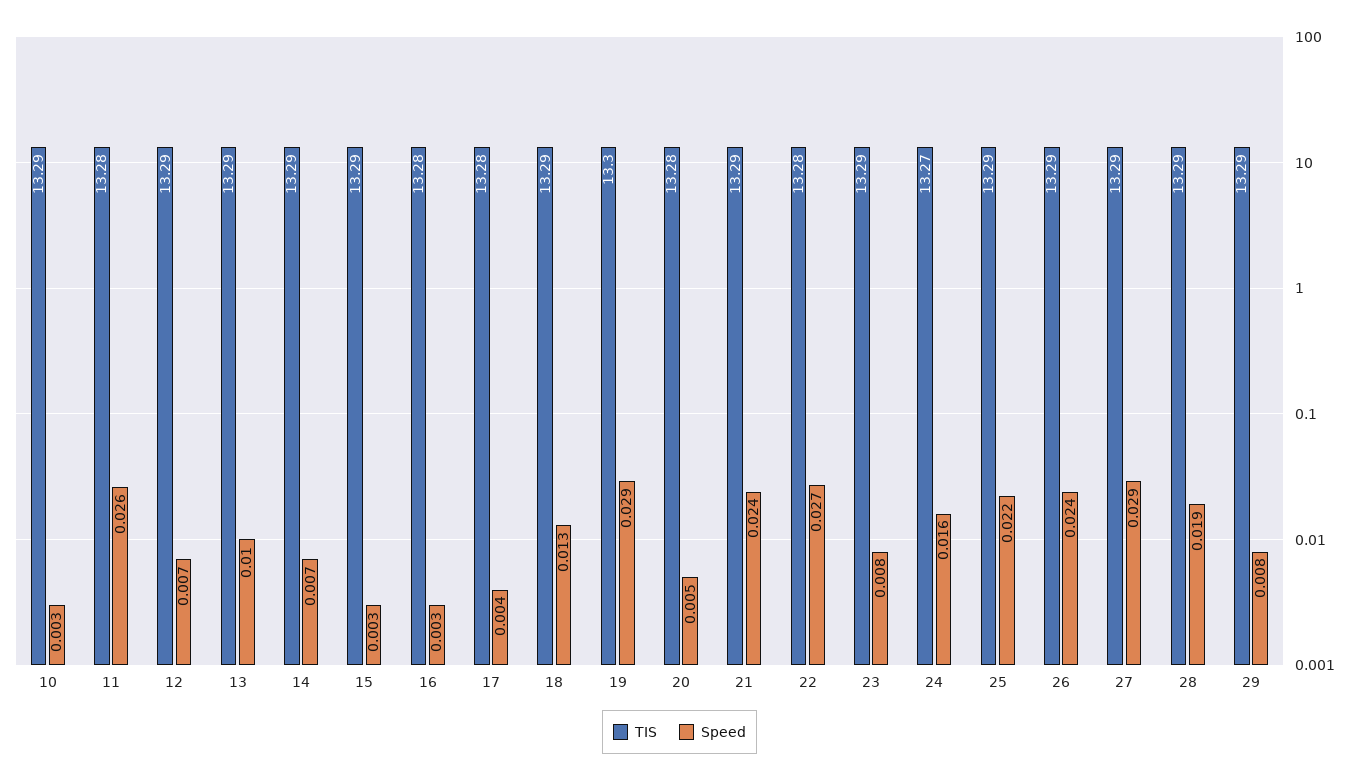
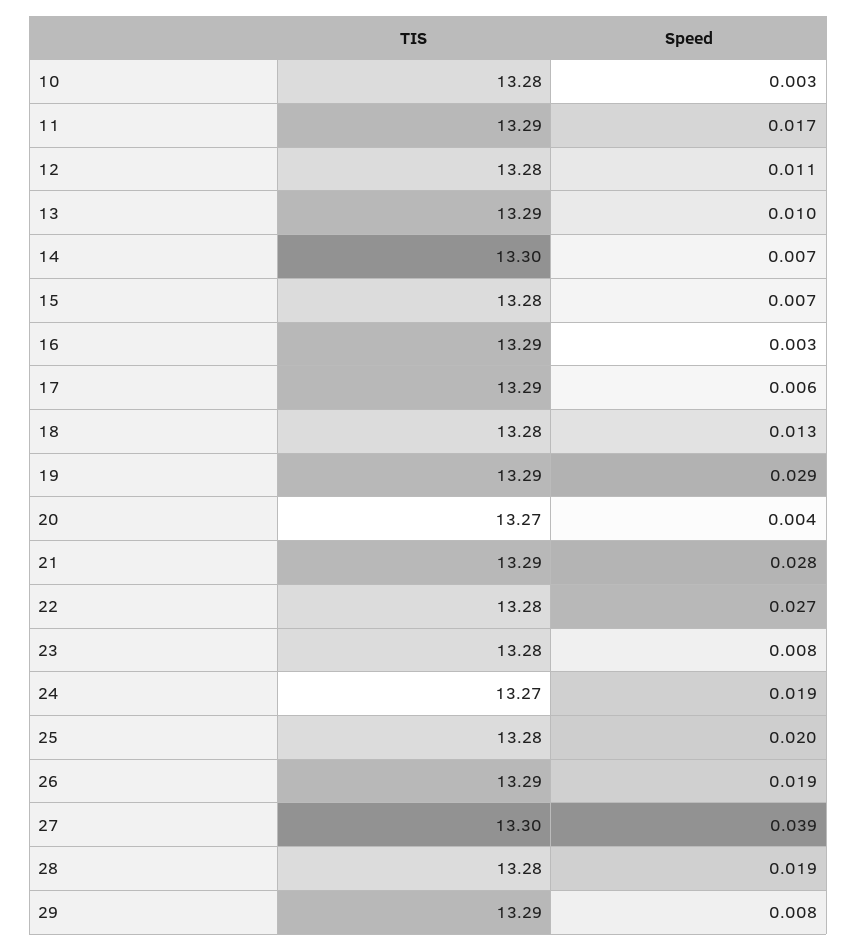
  {
    "TIS": {
-     "10": 13.29,
+     "10": 13.28,
-     "11": 13.28,
+     "11": 13.29,
-     "12": 13.29,
+     "12": 13.28,
      "13": 13.29,
-     "14": 13.29,
+     "14": 13.3,
-     "15": 13.29,
+     "15": 13.28,
-     "16": 13.28,
+     "16": 13.29,
-     "17": 13.28,
+     "17": 13.29,
-     "18": 13.29,
+     "18": 13.28,
-     "19": 13.3,
+     "19": 13.29,
-     "20": 13.28,
+     "20": 13.27,
      "21": 13.29,
      "22": 13.28,
-     "23": 13.29,
+     "23": 13.28,
      "24": 13.27,
-     "25": 13.29,
+     "25": 13.28,
      "26": 13.29,
-     "27": 13.29,
+     "27": 13.3,
-     "28": 13.29,
+     "28": 13.28,
      "29": 13.29
    },
    "Speed": {
      "10": 0.003,
-     "11": 0.026,
+     "11": 0.017,
-     "12": 0.007,
+     "12": 0.011,
      "13": 0.01,
      "14": 0.007,
-     "15": 0.003,
+     "15": 0.007,
      "16": 0.003,
-     "17": 0.004,
+     "17": 0.006,
      "18": 0.013,
      "19": 0.029,
-     "20": 0.005,
+     "20": 0.004,
-     "21": 0.024,
+     "21": 0.028,
      "22": 0.027,
      "23": 0.008,
-     "24": 0.016,
+     "24": 0.019,
-     "25": 0.022,
+     "25": 0.02,
-     "26": 0.024,
+     "26": 0.019,
-     "27": 0.029,
+     "27": 0.039,
      "28": 0.019,
      "29": 0.008
    }
  }

